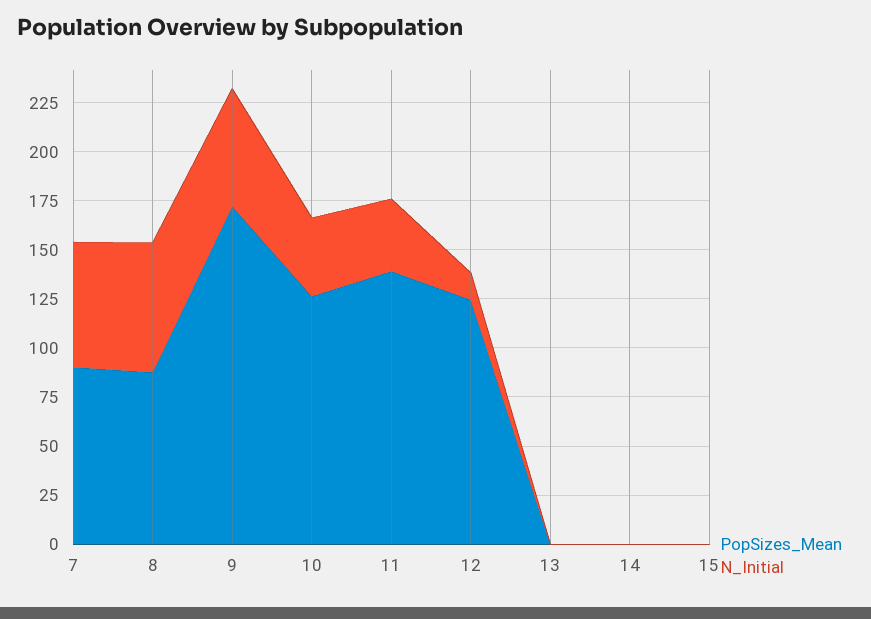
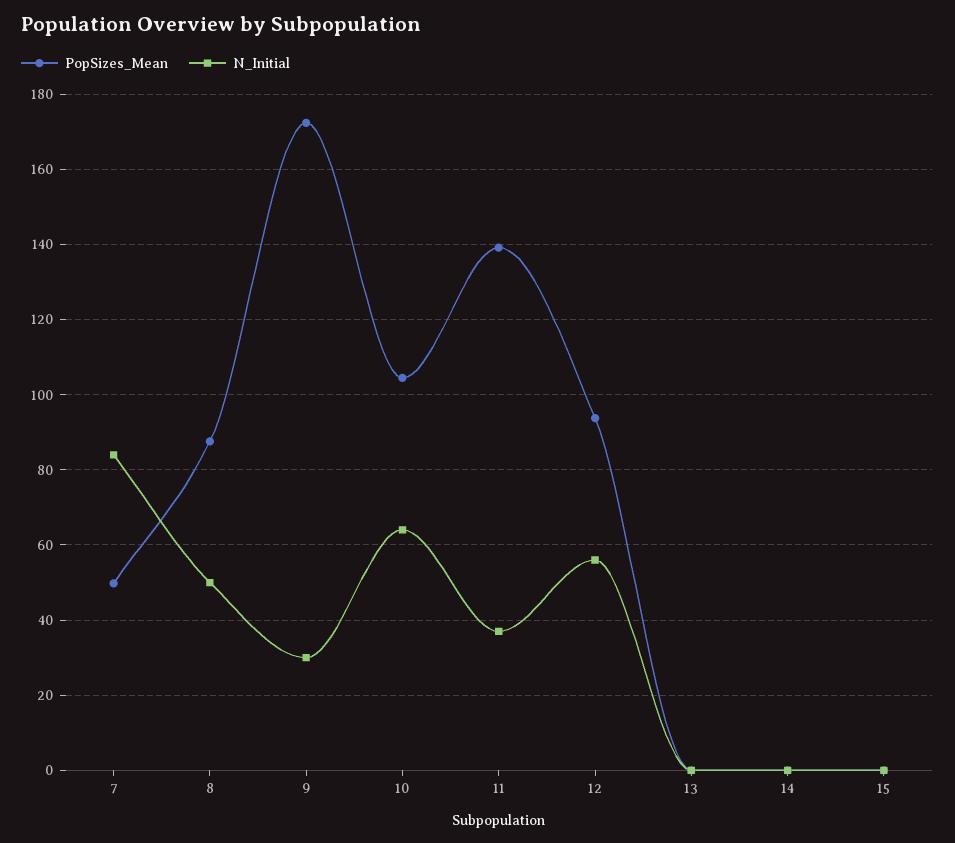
  {
    "PopSizes_Mean": {
-     "7": 90,
+     "7": 50,
      "8": 88,
      "9": 172,
-     "10": 125,
+     "10": 104,
      "11": 140,
-     "12": 125,
+     "12": 94,
      "13": 0,
      "14": 0,
      "15": 0
    },
    "N_Initial": {
-     "7": 65,
+     "7": 84,
-     "8": 65,
+     "8": 50,
-     "9": 60,
+     "9": 30,
-     "10": 40,
+     "10": 64,
      "11": 38,
-     "12": 15,
+     "12": 56,
      "13": 0,
      "14": 0,
      "15": 0
    }
  }

